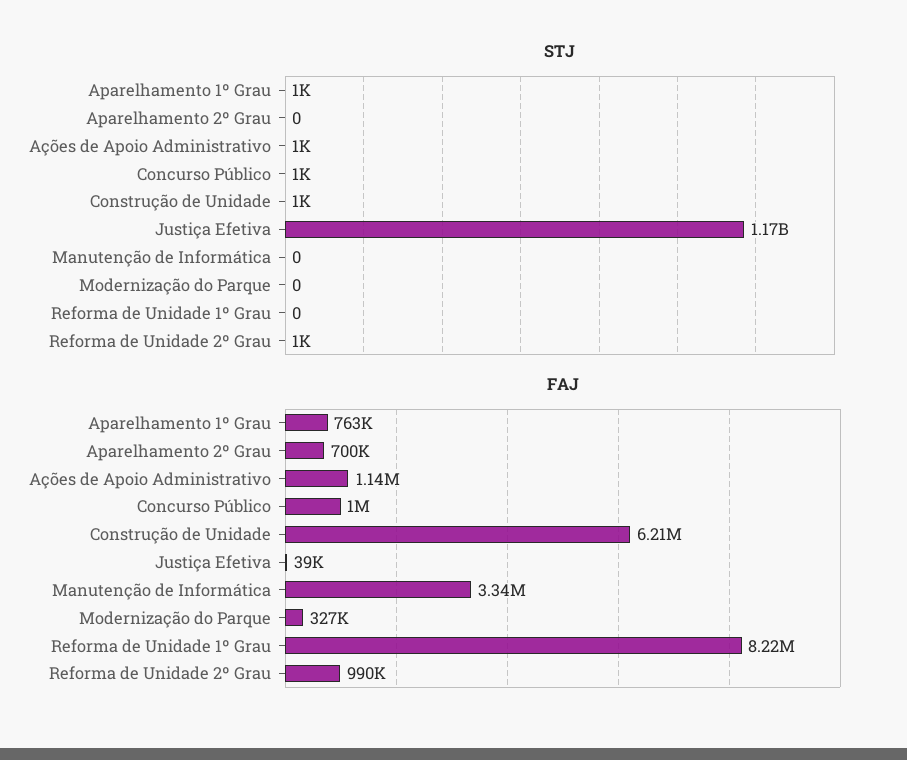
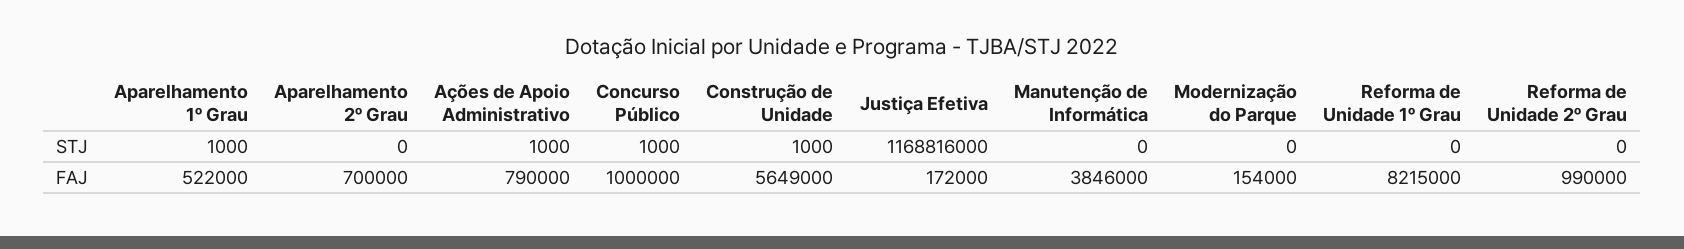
  {
    "STJ": {
      "Aparelhamento 1º Grau": 1000,
      "Aparelhamento 2º Grau": 0,
      "Ações de Apoio Administrativo": 1000,
      "Concurso Público": 1000,
      "Construção de Unidade": 1000,
      "Justiça Efetiva": 1168816000,
      "Manutenção de Informática": 0,
      "Modernização do Parque": 0,
      "Reforma de Unidade 1º Grau": 0,
-     "Reforma de Unidade 2º Grau": 1000
+     "Reforma de Unidade 2º Grau": 0
    },
    "FAJ": {
-     "Aparelhamento 1º Grau": 763000,
+     "Aparelhamento 1º Grau": 522000,
      "Aparelhamento 2º Grau": 700000,
-     "Ações de Apoio Administrativo": 1140000,
+     "Ações de Apoio Administrativo": 790000,
      "Concurso Público": 1000000,
-     "Construção de Unidade": 6210000,
+     "Construção de Unidade": 5649000,
-     "Justiça Efetiva": 39000,
+     "Justiça Efetiva": 172000,
-     "Manutenção de Informática": 3340000,
+     "Manutenção de Informática": 3846000,
-     "Modernização do Parque": 327000,
+     "Modernização do Parque": 154000,
      "Reforma de Unidade 1º Grau": 8215000,
      "Reforma de Unidade 2º Grau": 990000
    }
  }

